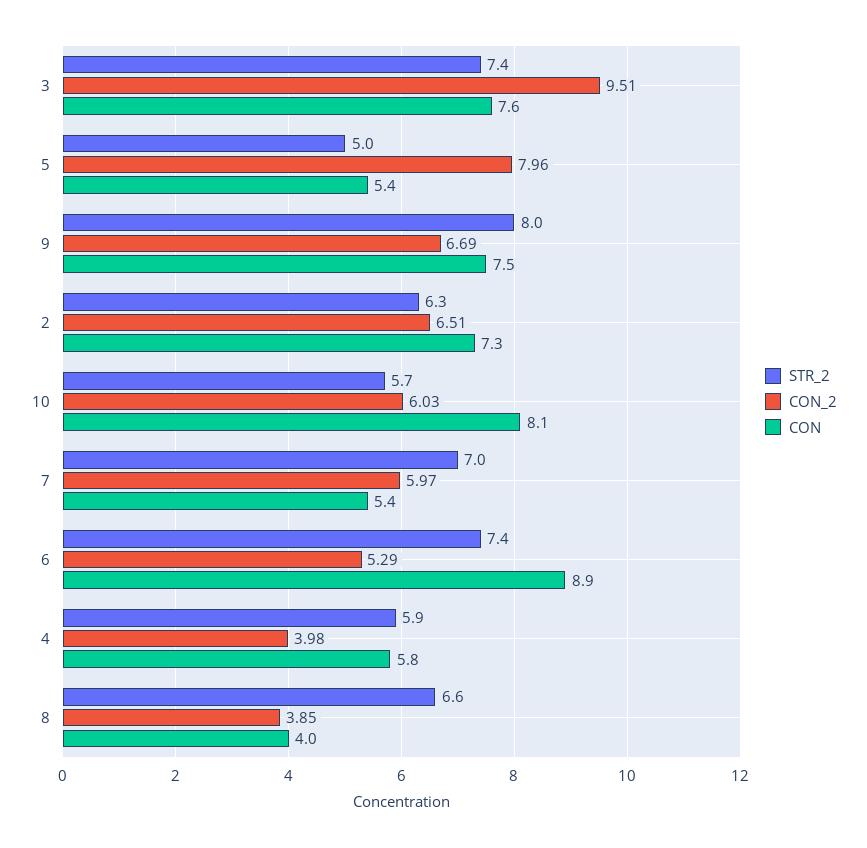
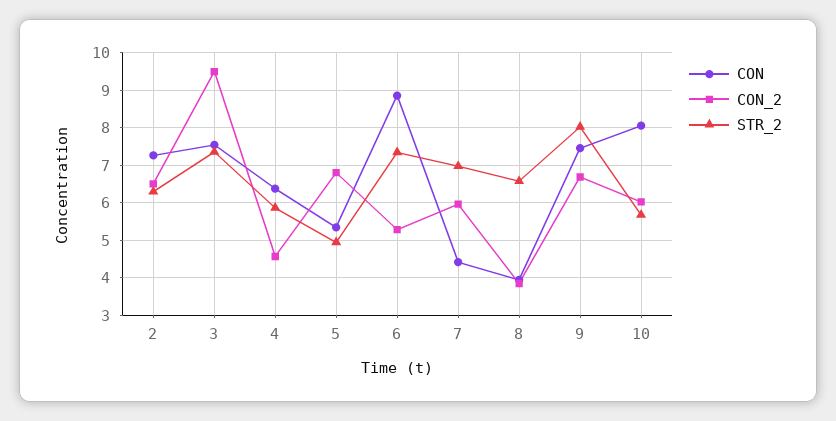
  {
    "STR_2": {
      "3": 7.4,
      "5": 5,
      "9": 8,
      "2": 6.3,
      "10": 5.7,
      "7": 7,
      "6": 7.4,
      "4": 5.9,
      "8": 6.6
    },
    "CON_2": {
      "3": 9.51,
-     "5": 7.96,
+     "5": 6.8,
      "9": 6.69,
      "2": 6.51,
      "10": 6.03,
      "7": 5.97,
      "6": 5.29,
-     "4": 3.98,
+     "4": 4.6,
      "8": 3.85
    },
    "CON": {
      "3": 7.6,
      "5": 5.4,
      "9": 7.5,
      "2": 7.3,
      "10": 8.1,
-     "7": 5.4,
+     "7": 4.4,
      "6": 8.9,
-     "4": 5.8,
+     "4": 6.4,
      "8": 4
    }
  }

